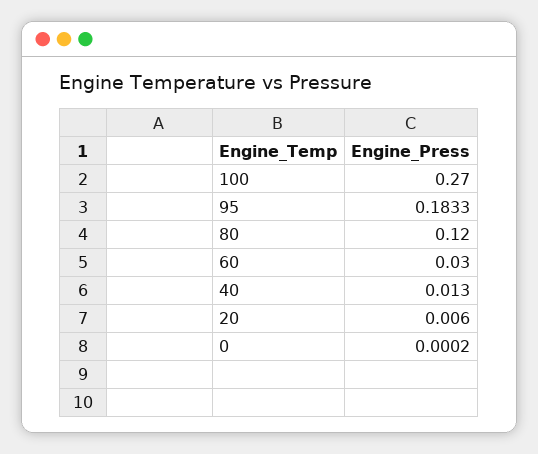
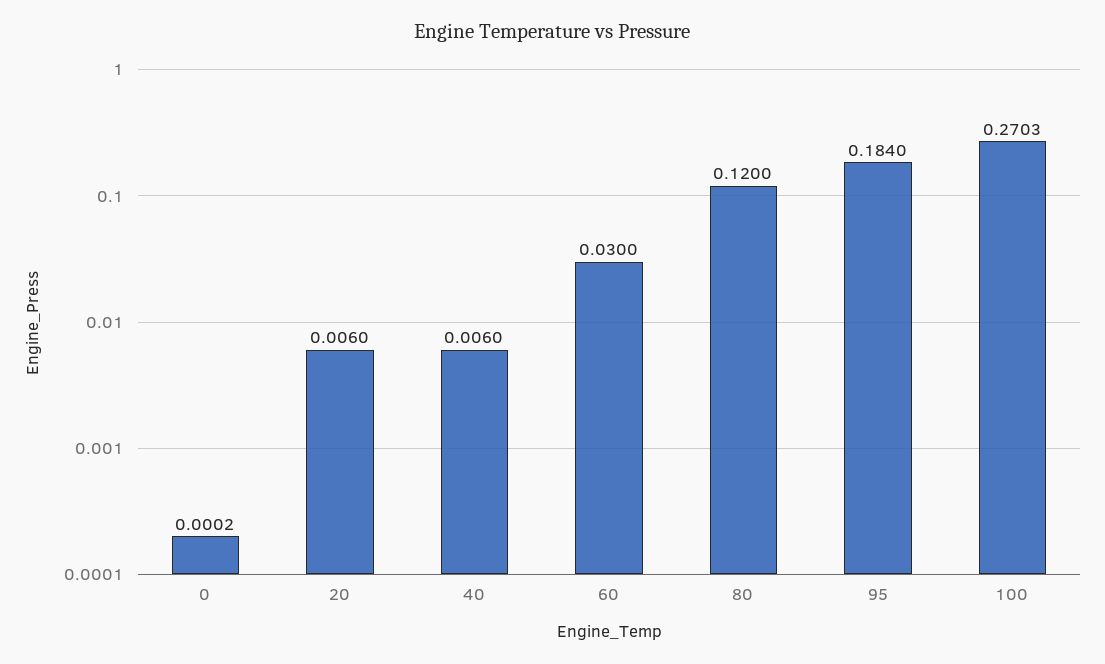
  {
-   "100": 0.27,
+   "100": 0.2703,
-   "95": 0.1833,
+   "95": 0.184,
    "80": 0.12,
    "60": 0.03,
-   "40": 0.013,
+   "40": 0.006,
    "20": 0.006,
    "0": 0.0002
  }

